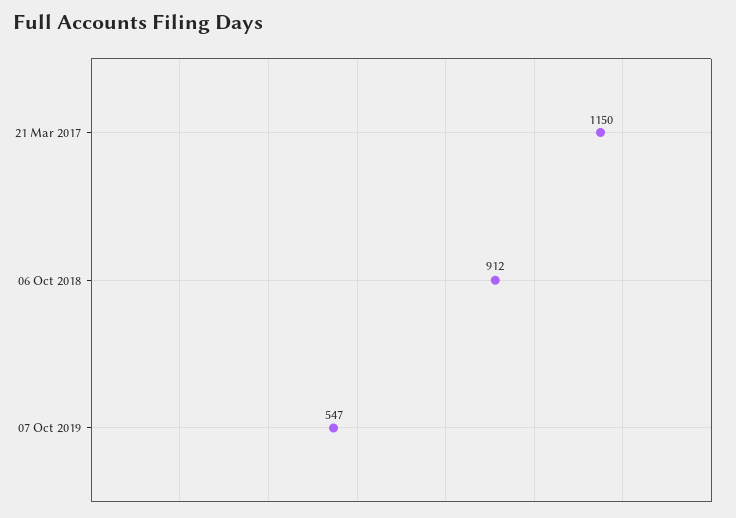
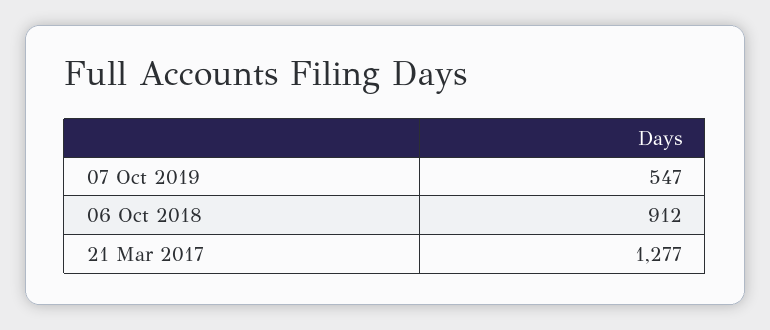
  {
-   "21 Mar 2017": 1150,
+   "21 Mar 2017": 1277,
    "06 Oct 2018": 912,
    "07 Oct 2019": 547
  }

